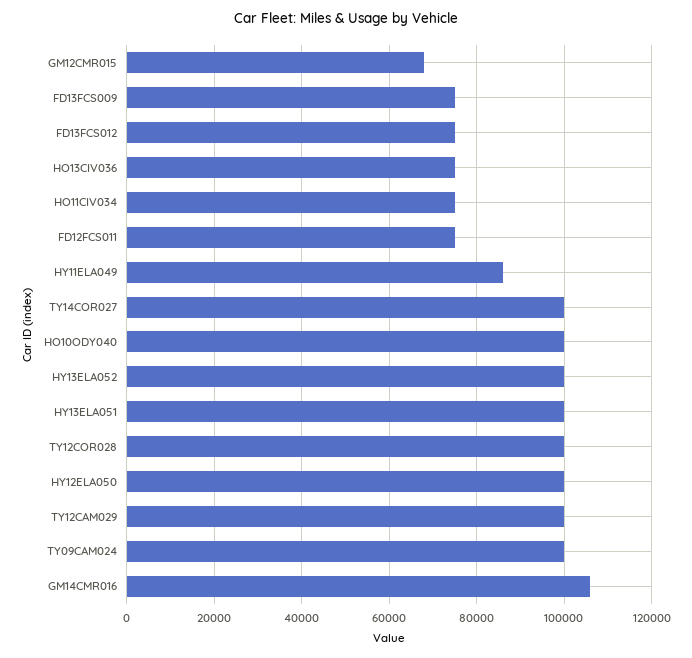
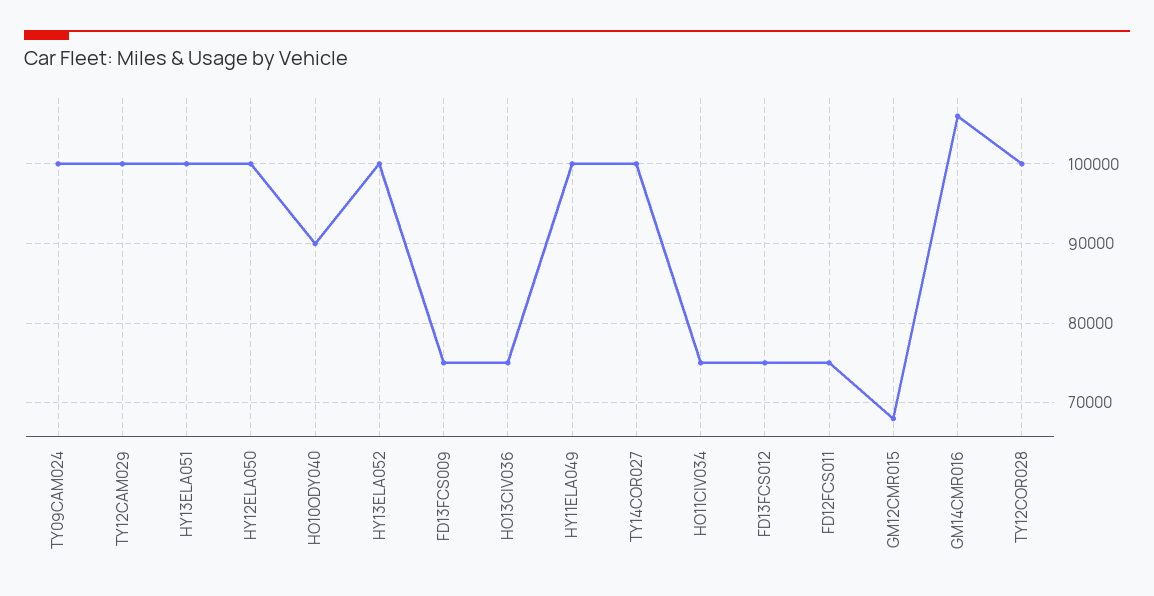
  {
    "GM12CMR015": 68000,
    "FD13FCS009": 75000,
    "FD13FCS012": 75000,
    "HO13CIV036": 75000,
    "HO11CIV034": 75000,
    "FD12FCS011": 75000,
-   "HY11ELA049": 86000,
+   "HY11ELA049": 100000,
    "TY14COR027": 100000,
-   "HO10ODY040": 100000,
+   "HO10ODY040": 90000,
    "HY13ELA052": 100000,
    "HY13ELA051": 100000,
    "TY12COR028": 100000,
    "HY12ELA050": 100000,
    "TY12CAM029": 100000,
    "TY09CAM024": 100000,
    "GM14CMR016": 106000
  }

